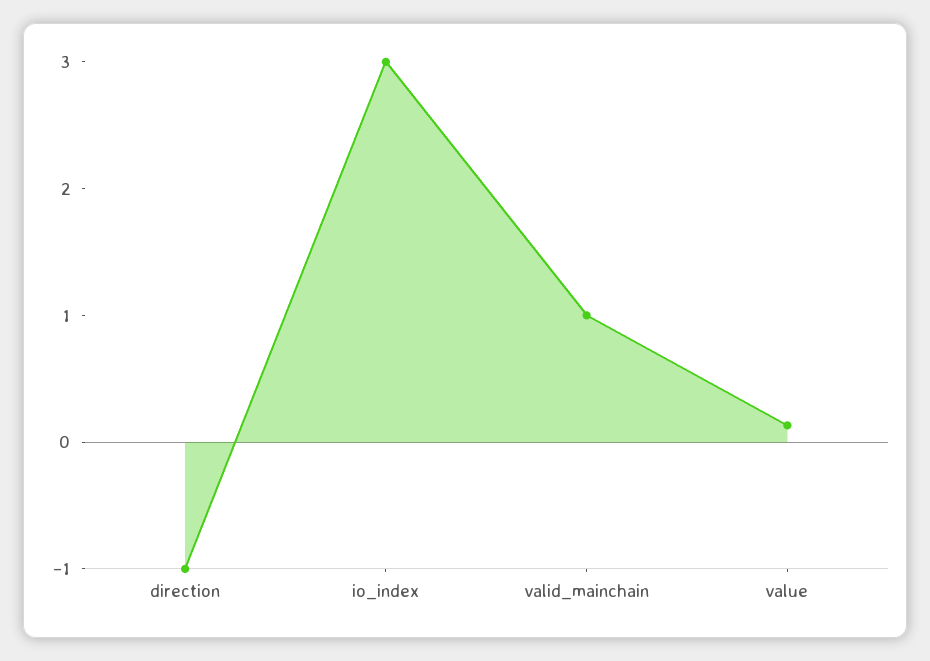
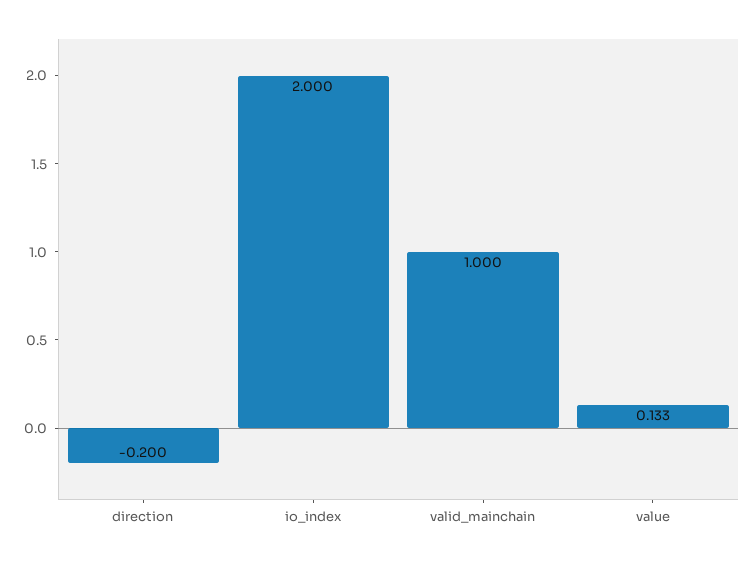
  {
-   "direction": -1,
+   "direction": -0.2,
-   "io_index": 3,
+   "io_index": 2,
    "valid_mainchain": 1,
    "value": 0.133
  }

